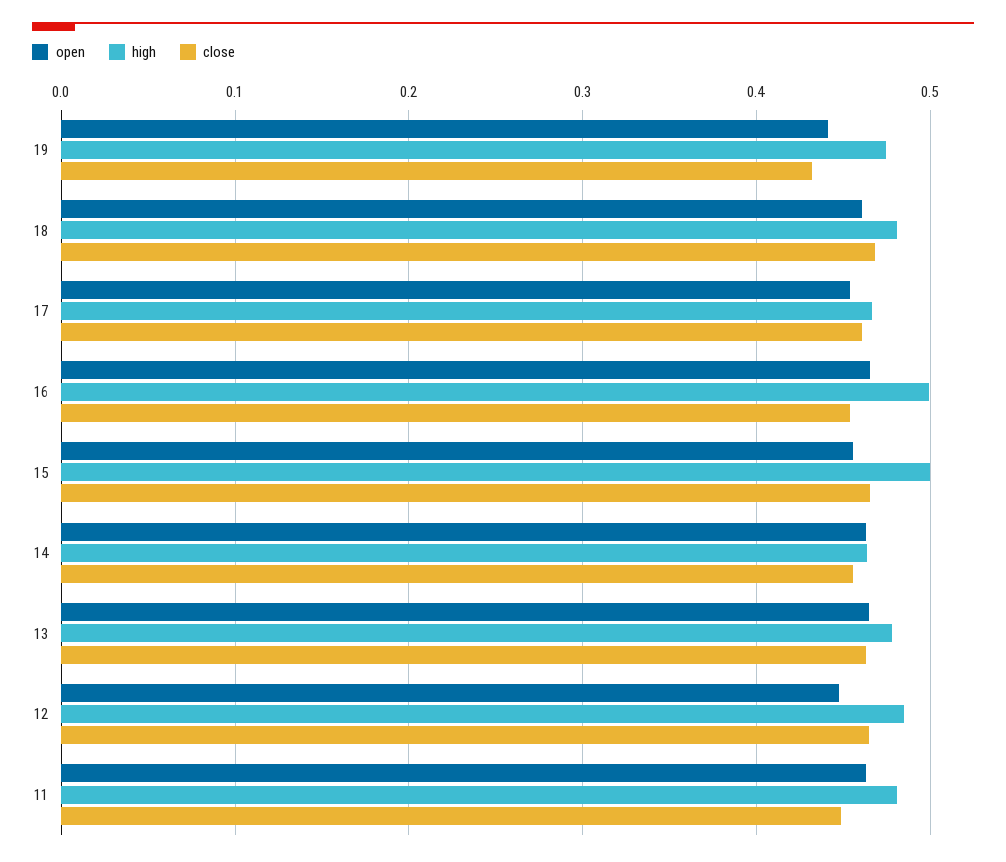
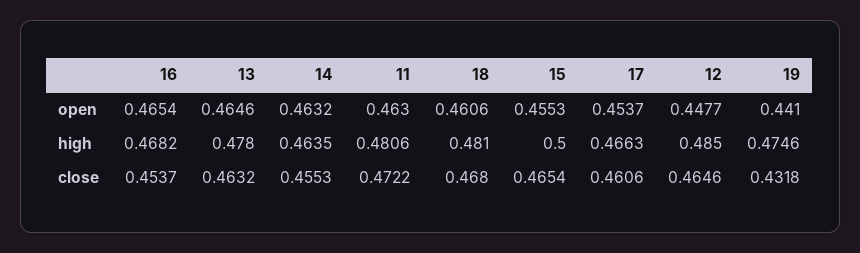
  {
    "open": {
      "19": 0.441,
      "18": 0.4606,
      "17": 0.4537,
      "16": 0.4654,
      "15": 0.4553,
      "14": 0.4632,
      "13": 0.4646,
      "12": 0.4477,
      "11": 0.463
    },
    "high": {
      "19": 0.4746,
      "18": 0.481,
      "17": 0.4663,
-     "16": 0.5,
+     "16": 0.4682,
      "15": 0.5,
      "14": 0.4635,
      "13": 0.478,
      "12": 0.485,
      "11": 0.4806
    },
    "close": {
      "19": 0.4318,
      "18": 0.468,
      "17": 0.4606,
      "16": 0.4537,
      "15": 0.4654,
      "14": 0.4553,
      "13": 0.4632,
      "12": 0.4646,
-     "11": 0.45
+     "11": 0.4722
    }
  }

